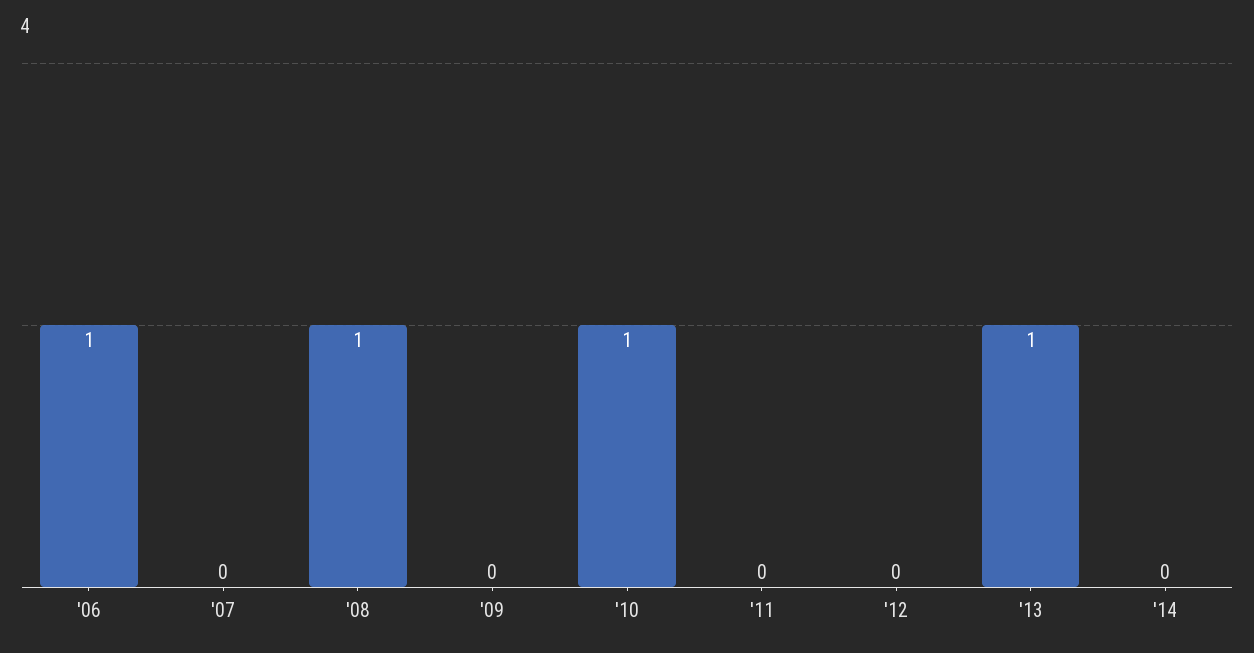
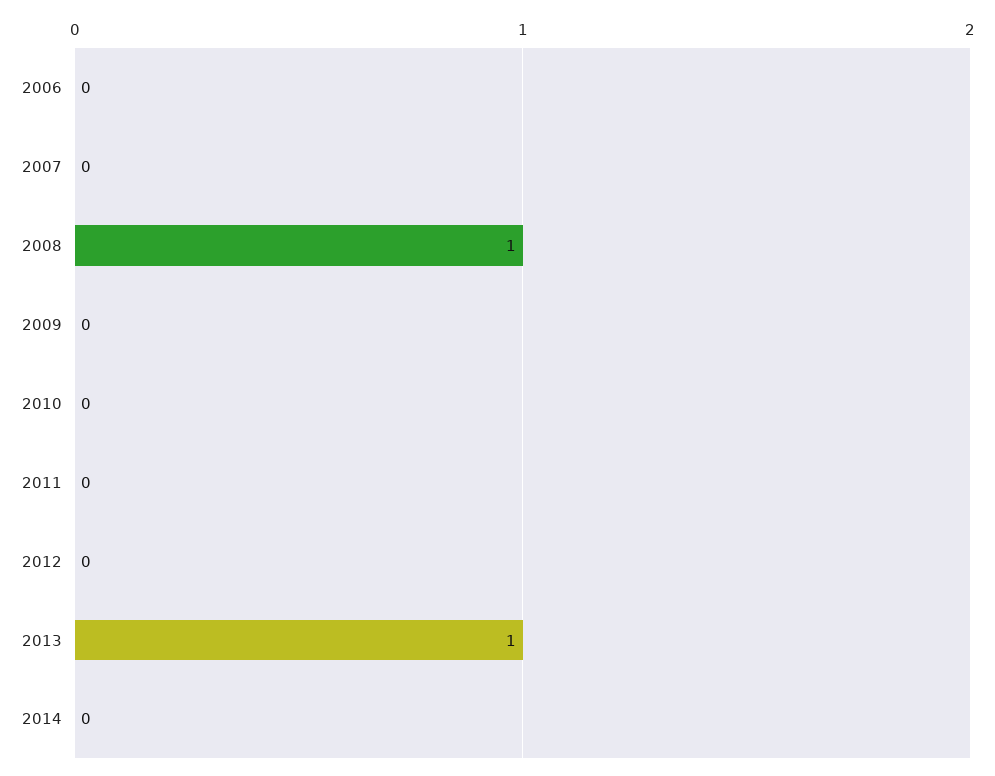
  {
-   "'06": 1,
+   "'06": 0,
    "'07": 0,
    "'08": 1,
    "'09": 0,
-   "'10": 1,
+   "'10": 0,
    "'11": 0,
    "'12": 0,
    "'13": 1,
    "'14": 0
  }

